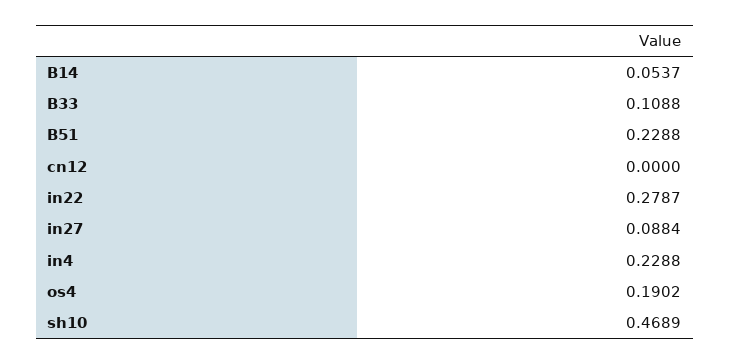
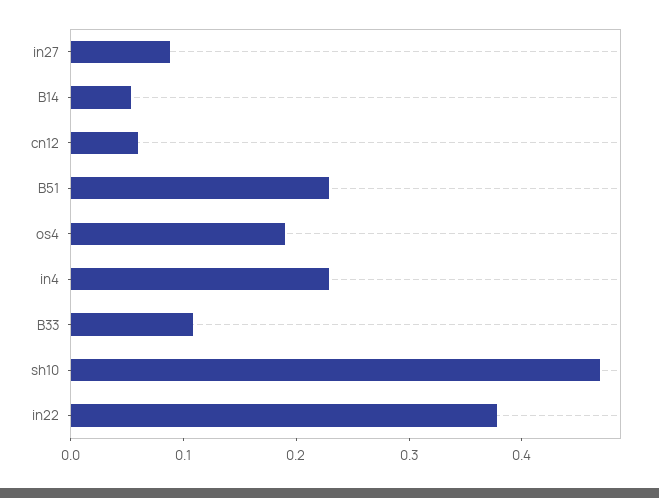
  {
    "B14": 0.0537,
    "B33": 0.1088,
    "B51": 0.2288,
-   "cn12": 0,
+   "cn12": 0.06,
-   "in22": 0.2787,
+   "in22": 0.38,
    "in27": 0.0884,
    "in4": 0.2288,
    "os4": 0.1902,
    "sh10": 0.4689
  }

